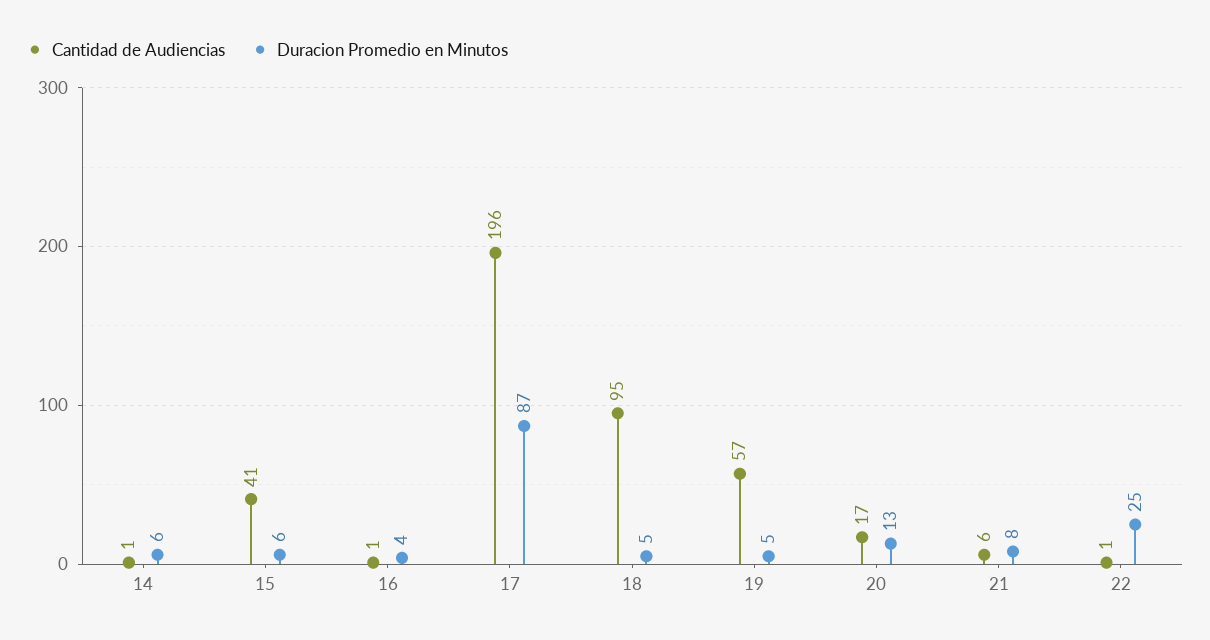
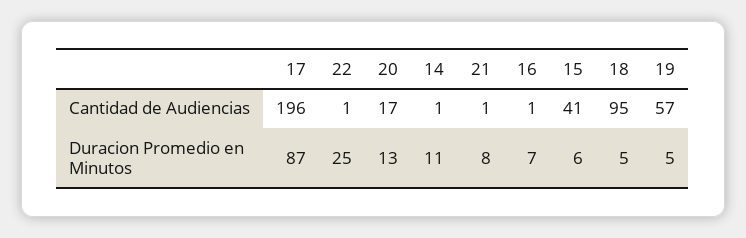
  {
    "Cantidad de Audiencias": {
      "14": 1,
      "15": 41,
      "16": 1,
      "17": 196,
      "18": 95,
      "19": 57,
      "20": 17,
-     "21": 6,
+     "21": 1,
      "22": 1
    },
    "Duracion Promedio en Minutos": {
-     "14": 6,
+     "14": 11,
      "15": 6,
-     "16": 4,
+     "16": 7,
      "17": 87,
      "18": 5,
      "19": 5,
      "20": 13,
      "21": 8,
      "22": 25
    }
  }

